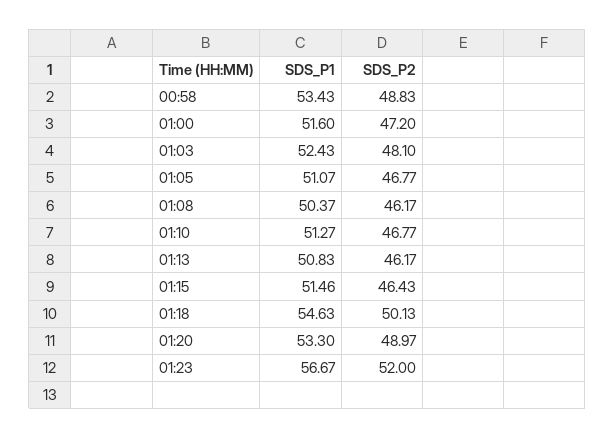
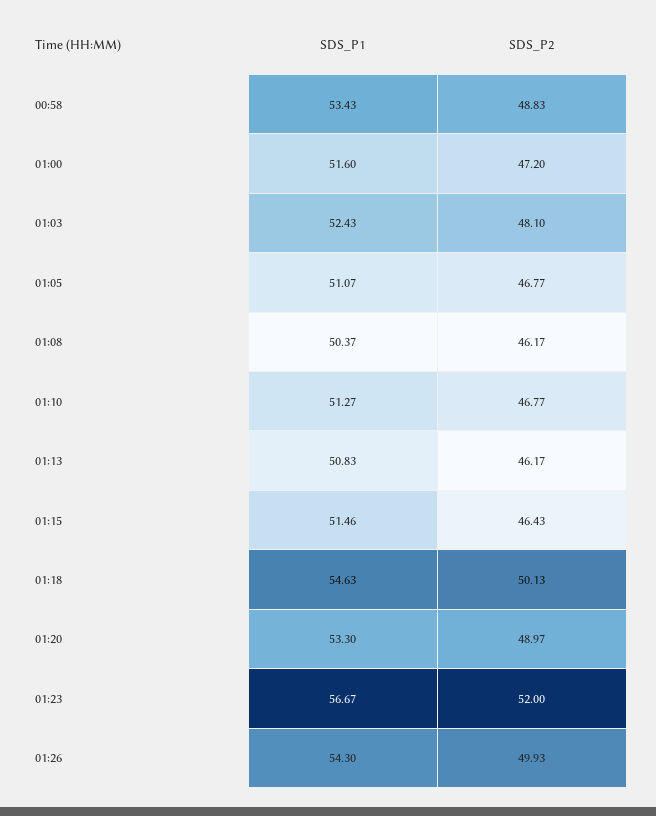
  {
    "SDS_P1": {
      "00:58": 53.43,
      "01:00": 51.6,
      "01:03": 52.43,
      "01:05": 51.07,
      "01:08": 50.37,
      "01:10": 51.27,
      "01:13": 50.83,
      "01:15": 51.46,
      "01:18": 54.63,
      "01:20": 53.3,
-     "01:23": 56.67
+     "01:23": 56.67,
+     "01:26": 54.3
    },
    "SDS_P2": {
      "00:58": 48.83,
      "01:00": 47.2,
      "01:03": 48.1,
      "01:05": 46.77,
      "01:08": 46.17,
      "01:10": 46.77,
      "01:13": 46.17,
      "01:15": 46.43,
      "01:18": 50.13,
      "01:20": 48.97,
-     "01:23": 52
+     "01:23": 52,
+     "01:26": 49.93
    }
  }

